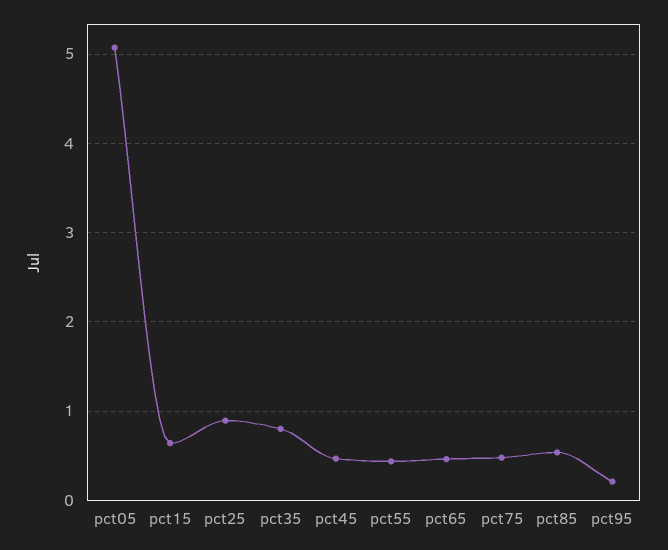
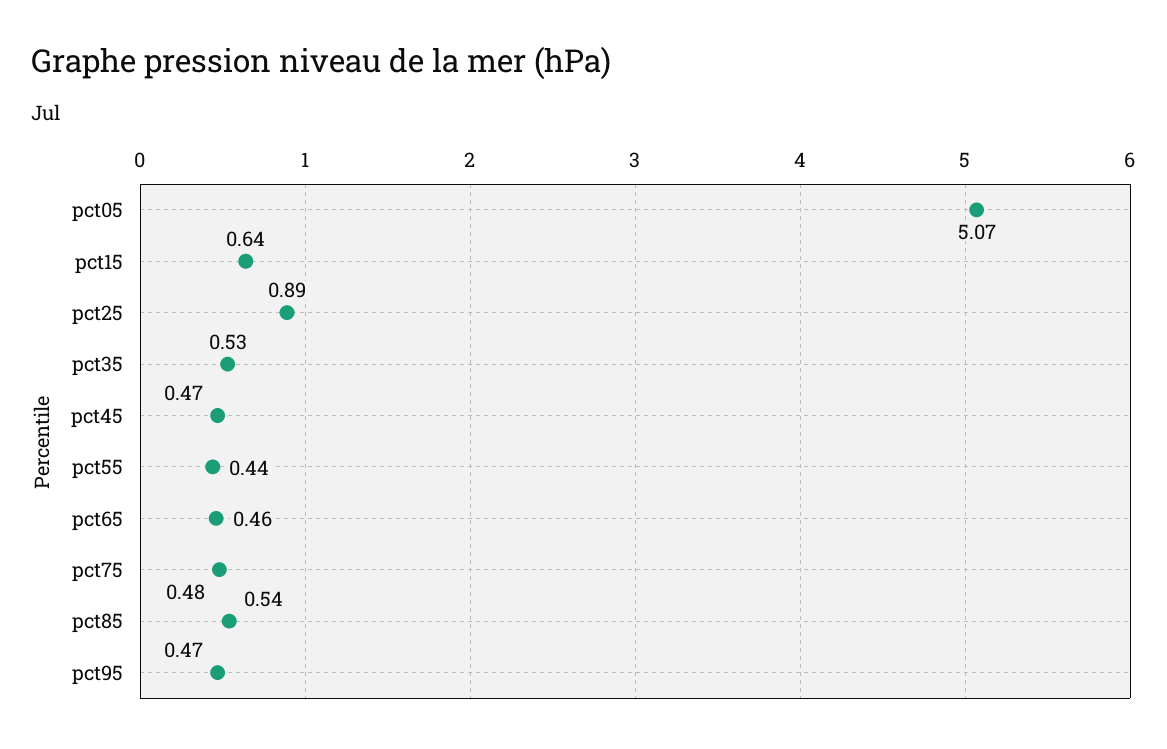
  {
    "pct05": 5.07,
    "pct15": 0.64,
    "pct25": 0.89,
-   "pct35": 0.8,
+   "pct35": 0.53,
    "pct45": 0.47,
    "pct55": 0.44,
    "pct65": 0.46,
    "pct75": 0.48,
    "pct85": 0.54,
-   "pct95": 0.2
+   "pct95": 0.47
  }

